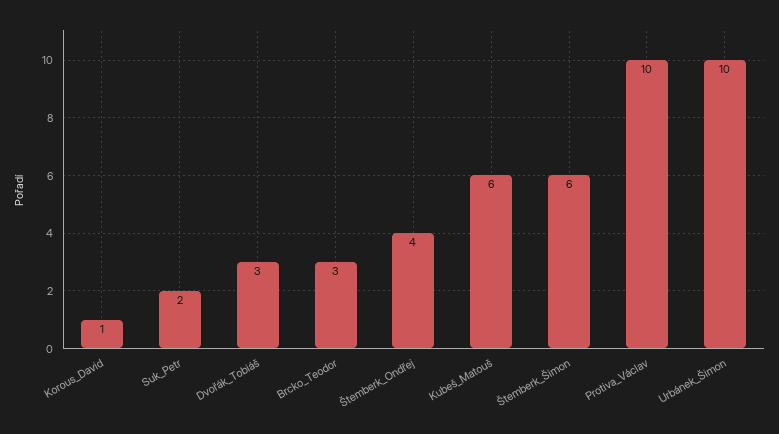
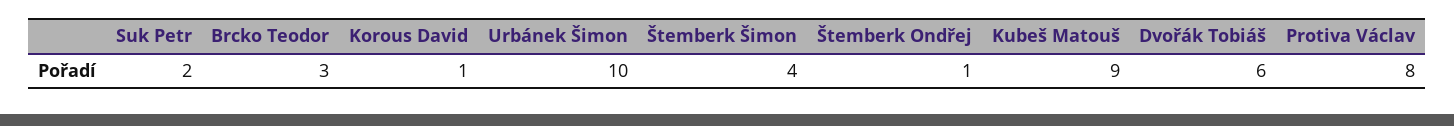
  {
    "Korous_David": 1,
    "Suk_Petr": 2,
-   "Dvořák_Tobiáš": 3,
+   "Dvořák_Tobiáš": 6,
    "Brcko_Teodor": 3,
-   "Štemberk_Ondřej": 4,
+   "Štemberk_Ondřej": 1,
-   "Kubeš_Matouš": 6,
+   "Kubeš_Matouš": 9,
-   "Štemberk_Šimon": 6,
+   "Štemberk_Šimon": 4,
-   "Protiva_Václav": 10,
+   "Protiva_Václav": 8,
    "Urbánek_Šimon": 10
  }

